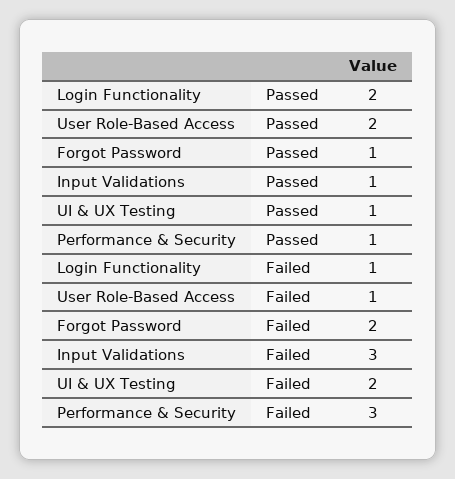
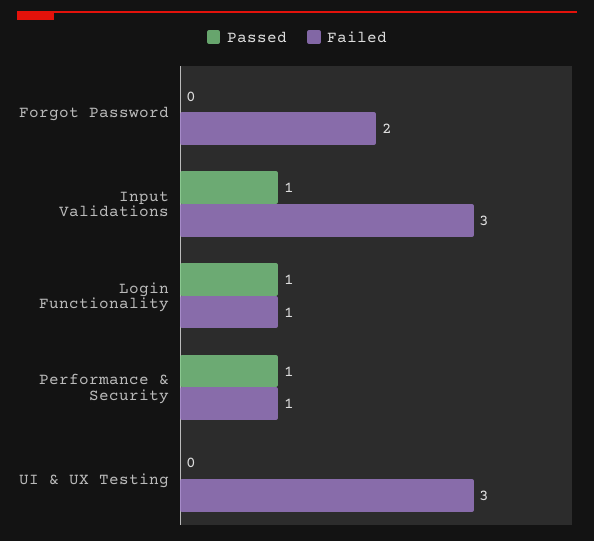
  {
    "Passed": {
-     "Login Functionality": 2,
+     "Login Functionality": 1,
-     "User Role-Based Access": 2,
-     "Forgot Password": 1,
+     "Forgot Password": 0,
      "Input Validations": 1,
-     "UI & UX Testing": 1,
+     "UI & UX Testing": 0,
      "Performance & Security": 1
    },
    "Failed": {
      "Login Functionality": 1,
-     "User Role-Based Access": 1,
      "Forgot Password": 2,
      "Input Validations": 3,
-     "UI & UX Testing": 2,
+     "UI & UX Testing": 3,
-     "Performance & Security": 3
+     "Performance & Security": 1
    }
  }

